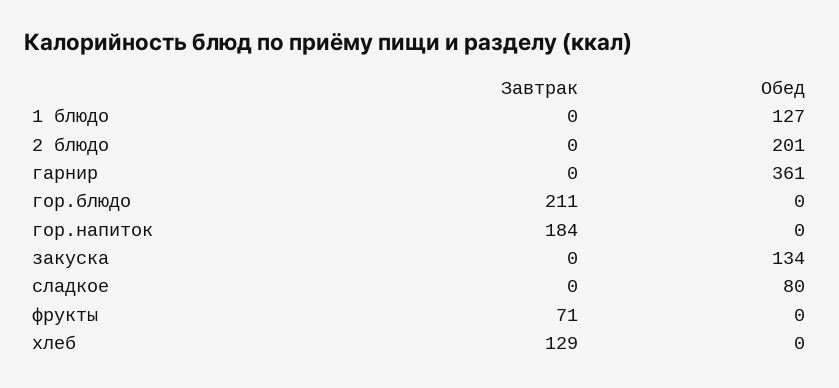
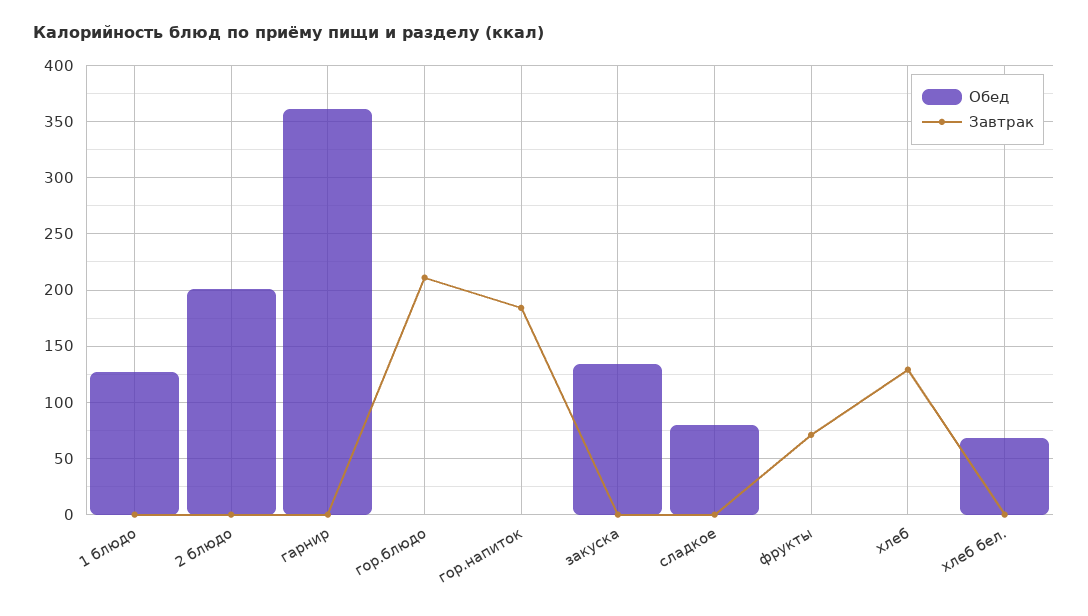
  {
    "Завтрак": {
      "1 блюдо": 0,
      "2 блюдо": 0,
      "гарнир": 0,
      "гор.блюдо": 211,
      "гор.напиток": 184,
      "закуска": 0,
      "сладкое": 0,
      "фрукты": 71,
-     "хлеб": 129
+     "хлеб": 129,
+     "хлеб бел.": 0
    },
    "Обед": {
      "1 блюдо": 127,
      "2 блюдо": 201,
      "гарнир": 361,
      "гор.блюдо": 0,
      "гор.напиток": 0,
      "закуска": 134,
      "сладкое": 80,
      "фрукты": 0,
-     "хлеб": 0
+     "хлеб": 0,
+     "хлеб бел.": 70
    }
  }

